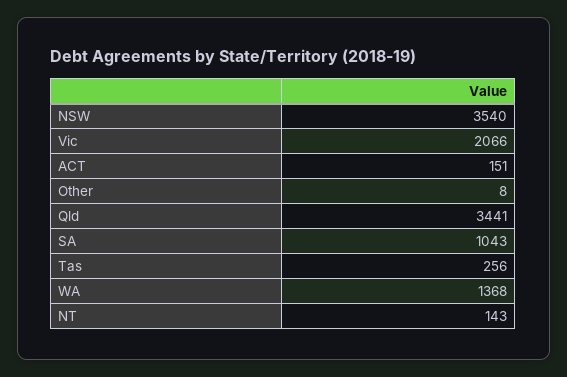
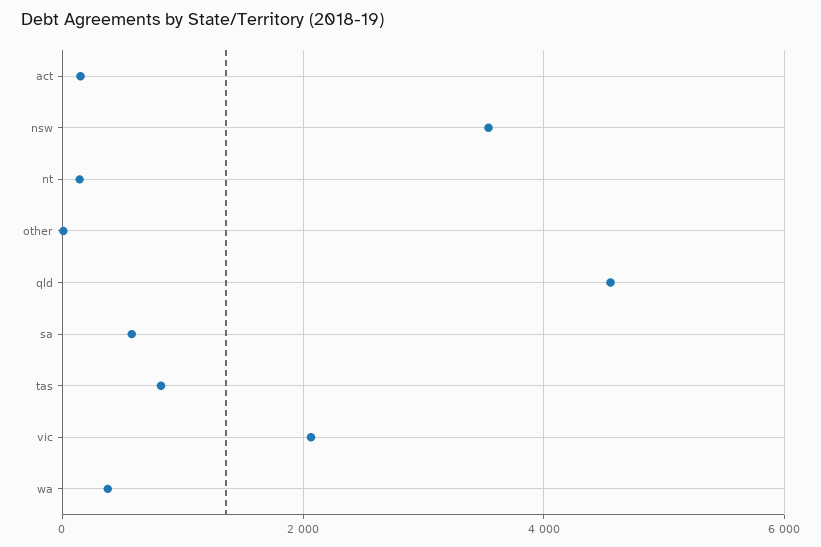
  {
    "NSW": 3540,
    "Vic": 2066,
    "ACT": 151,
    "Other": 8,
-   "Qld": 3441,
+   "Qld": 4600,
-   "SA": 1043,
+   "SA": 600,
-   "Tas": 256,
+   "Tas": 800,
-   "WA": 1368,
+   "WA": 400,
    "NT": 143
  }

